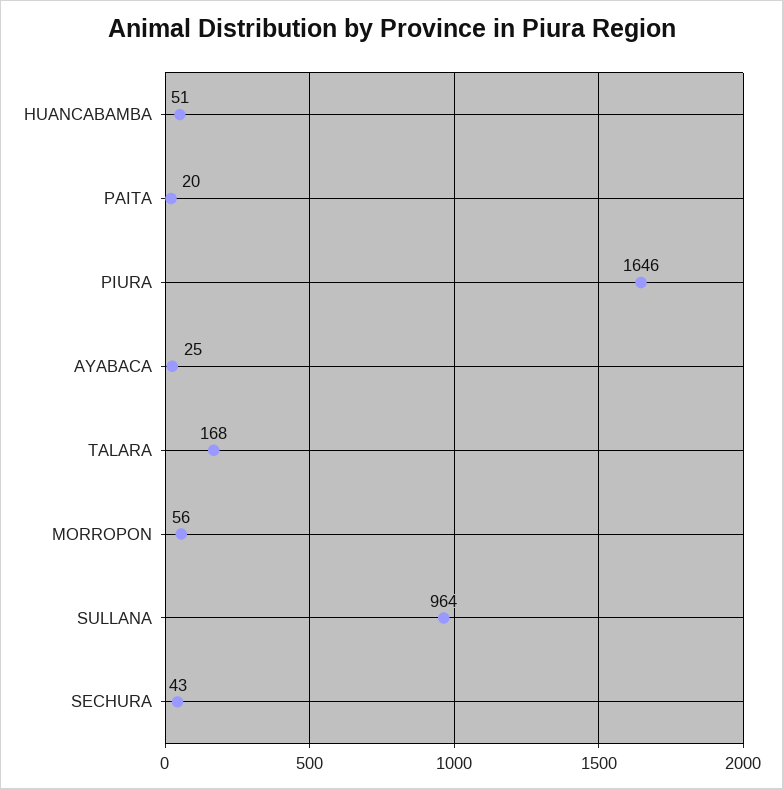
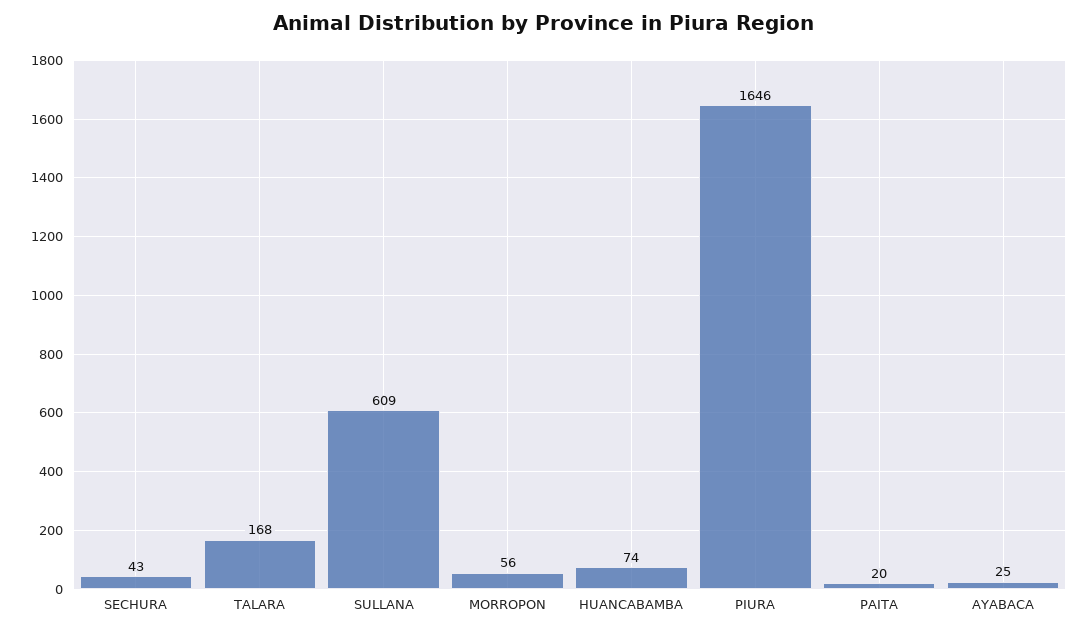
  {
-   "HUANCABAMBA": 51,
+   "HUANCABAMBA": 74,
    "PAITA": 20,
    "PIURA": 1646,
    "AYABACA": 25,
    "TALARA": 168,
    "MORROPON": 56,
-   "SULLANA": 964,
+   "SULLANA": 609,
    "SECHURA": 43
  }

